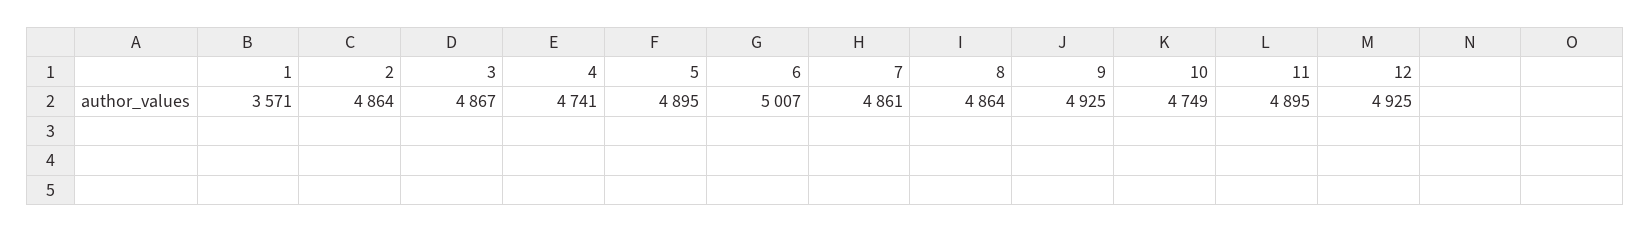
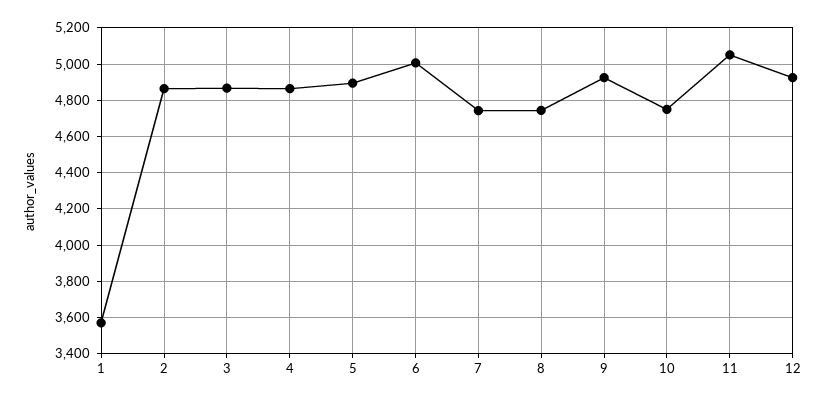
  {
    "1": 3571,
    "2": 4864,
    "3": 4867,
-   "4": 4741,
+   "4": 4850,
    "5": 4895,
    "6": 5007,
-   "7": 4861,
+   "7": 4750,
-   "8": 4864,
+   "8": 4750,
    "9": 4925,
    "10": 4749,
-   "11": 4895,
+   "11": 5050,
    "12": 4925
  }

